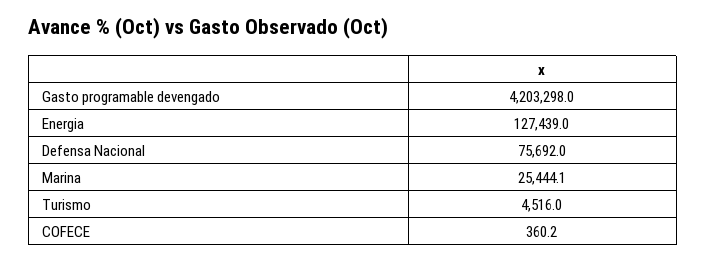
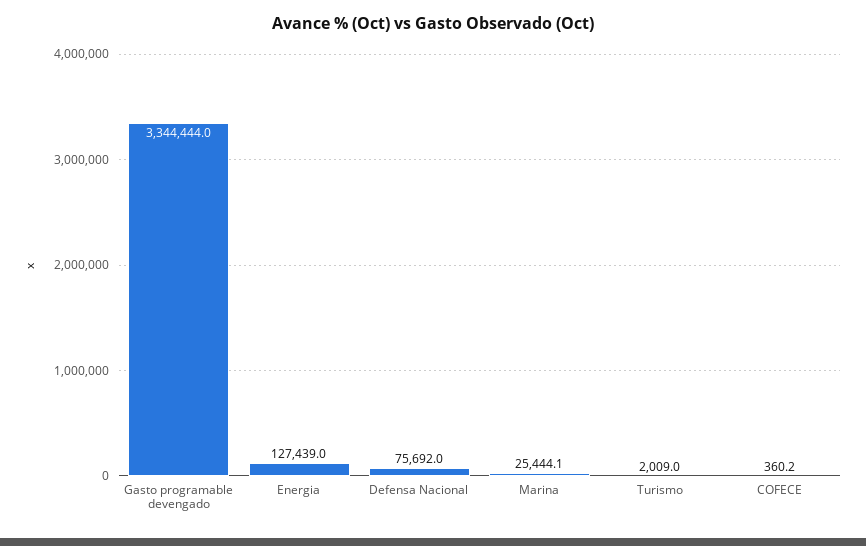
  {
-   "Gasto programable devengado": 4203298,
+   "Gasto programable devengado": 3344444,
    "Energia": 127439,
    "Defensa Nacional": 75692,
    "Marina": 25444.1,
-   "Turismo": 4516,
+   "Turismo": 2009,
    "COFECE": 360.2
  }

